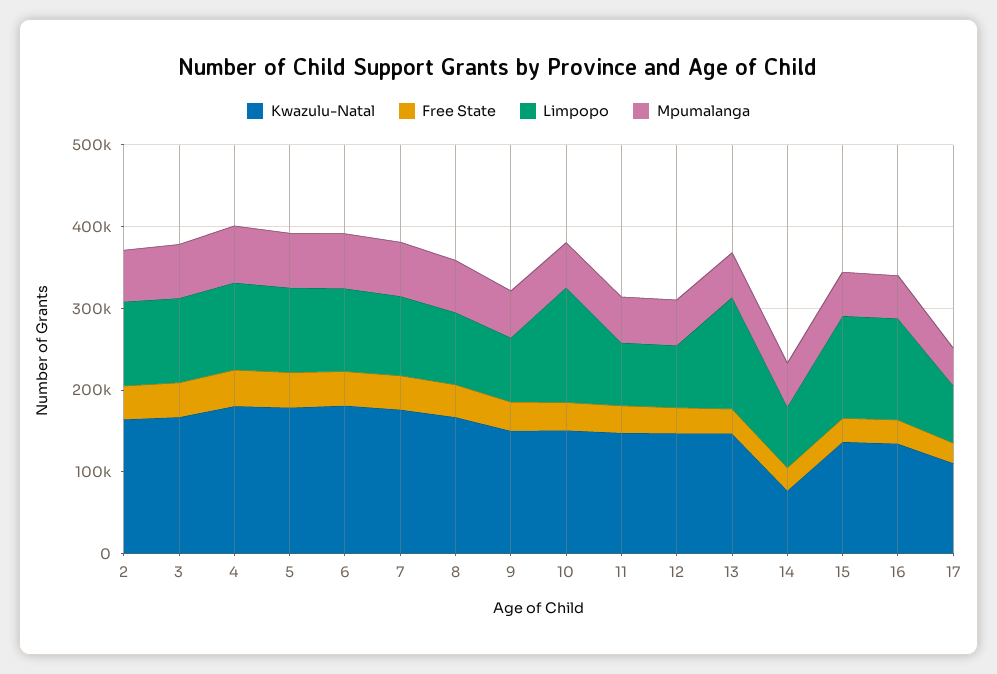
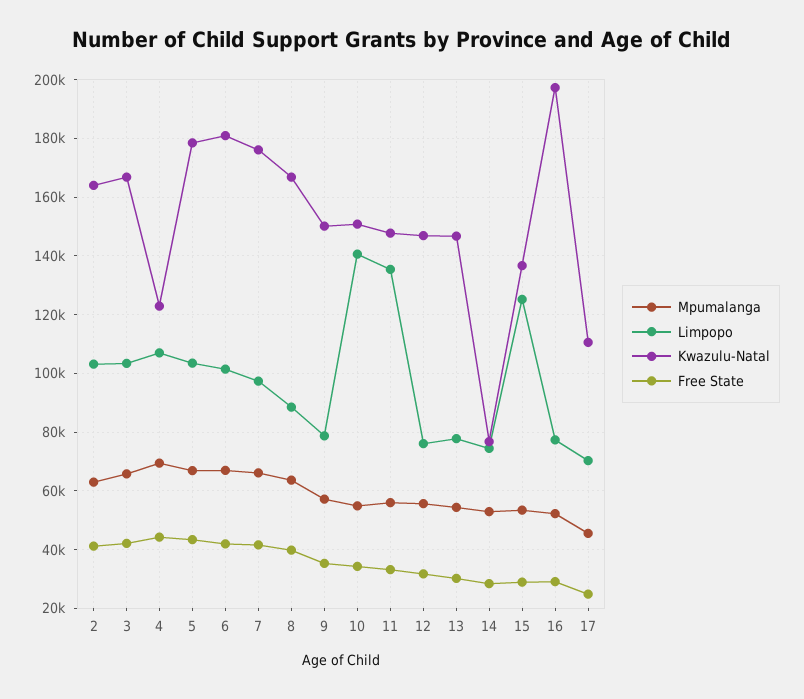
  {
    "Kwazulu-Natal": {
      "2": 165000,
      "3": 167500,
-     "4": 180000,
+     "4": 122500,
      "5": 177500,
      "6": 180000,
      "7": 175000,
      "8": 167500,
      "9": 150000,
      "10": 150000,
      "11": 147500,
      "12": 147500,
      "13": 147500,
      "14": 77500,
      "15": 137500,
-     "16": 140000,
+     "16": 197500,
      "17": 110000
    },
    "Free State": {
      "2": 40000,
      "3": 42500,
      "4": 45000,
      "5": 42500,
      "6": 42500,
      "7": 42500,
      "8": 40000,
      "9": 35000,
      "10": 35000,
      "11": 32500,
      "12": 32500,
      "13": 30000,
      "14": 27500,
      "15": 30000,
      "16": 30000,
      "17": 25000
    },
    "Limpopo": {
      "2": 102500,
      "3": 102500,
      "4": 107500,
      "5": 102500,
      "6": 102500,
      "7": 97500,
      "8": 87500,
      "9": 77500,
      "10": 140000,
-     "11": 80000,
+     "11": 135000,
      "12": 75000,
-     "13": 140000,
+     "13": 77500,
      "14": 75000,
      "15": 125000,
-     "16": 120000,
+     "16": 77500,
      "17": 70000
    },
    "Mpumalanga": {
      "2": 62500,
      "3": 65000,
      "4": 70000,
      "5": 67500,
      "6": 67500,
      "7": 65000,
      "8": 62500,
      "9": 57500,
      "10": 55000,
      "11": 55000,
      "12": 55000,
      "13": 55000,
      "14": 52500,
      "15": 52500,
      "16": 52500,
      "17": 45000
    }
  }

